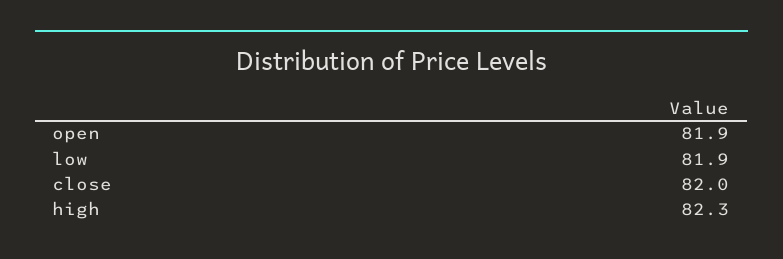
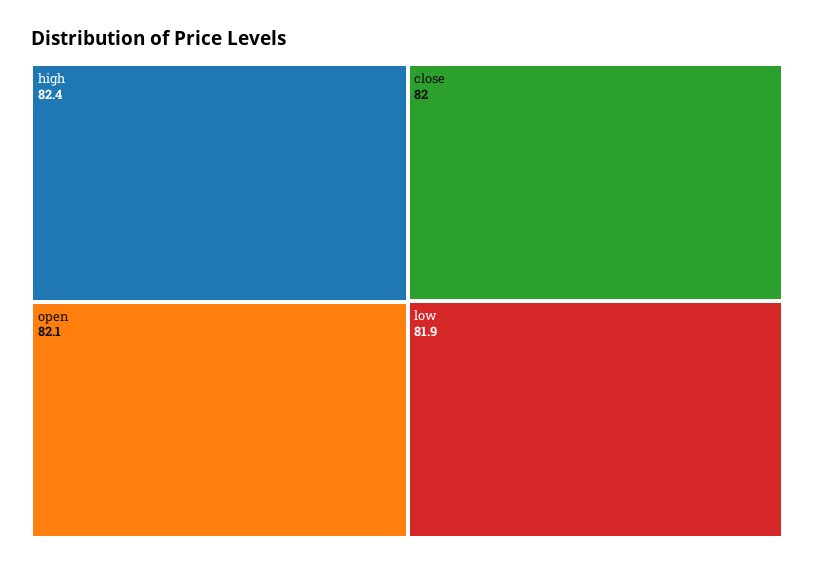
  {
-   "open": 81.9,
+   "open": 82.1,
    "low": 81.9,
    "close": 82,
-   "high": 82.3
+   "high": 82.4
  }

